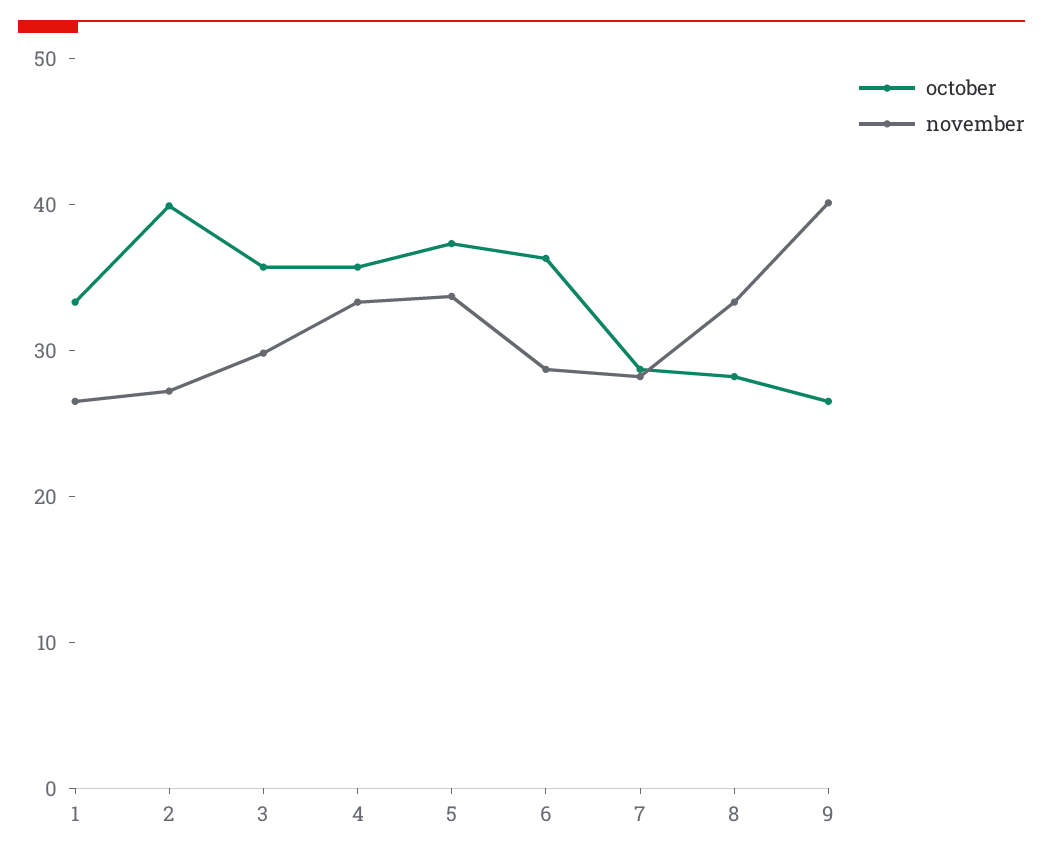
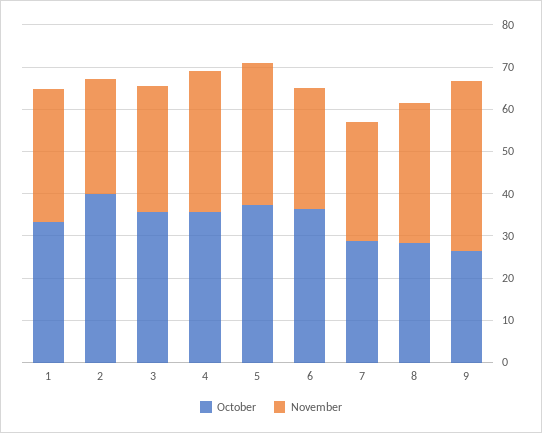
  {
    "october": {
      "1": 34,
      "2": 40,
      "3": 36,
      "4": 36,
      "5": 38,
      "6": 36,
      "7": 28,
      "8": 28,
      "9": 26
    },
    "november": {
-     "1": 26,
+     "1": 32,
      "2": 28,
      "3": 30,
      "4": 34,
      "5": 34,
      "6": 28,
      "7": 28,
      "8": 34,
      "9": 40
    }
  }

